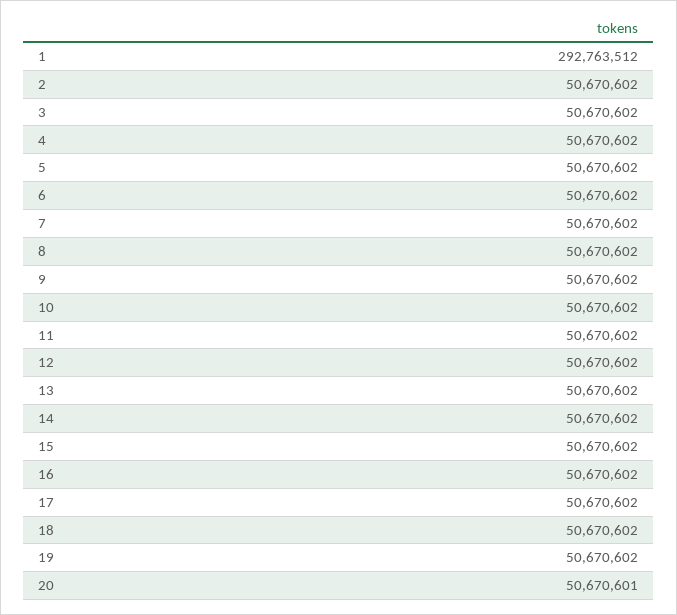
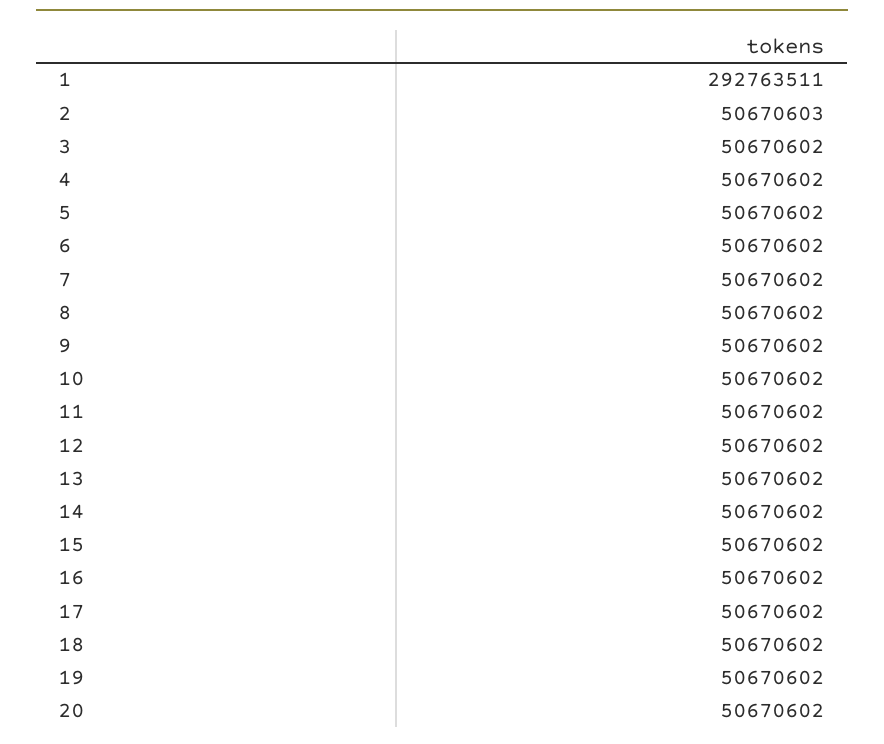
  {
-   "1": 292763512,
+   "1": 292763511,
-   "2": 50670602,
+   "2": 50670603,
    "3": 50670602,
    "4": 50670602,
    "5": 50670602,
    "6": 50670602,
    "7": 50670602,
    "8": 50670602,
    "9": 50670602,
    "10": 50670602,
    "11": 50670602,
    "12": 50670602,
    "13": 50670602,
    "14": 50670602,
    "15": 50670602,
    "16": 50670602,
    "17": 50670602,
    "18": 50670602,
    "19": 50670602,
-   "20": 50670601
+   "20": 50670602
  }

